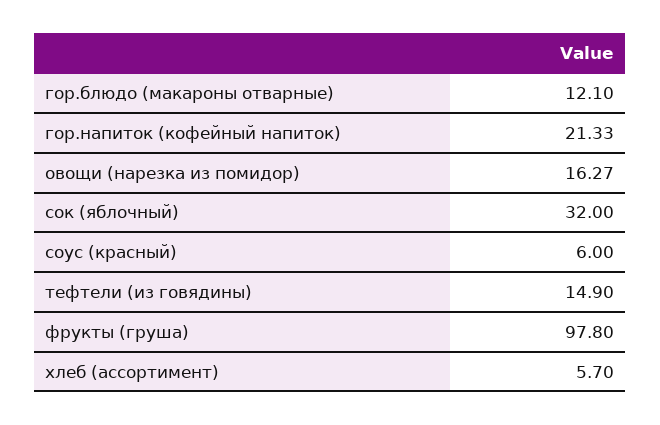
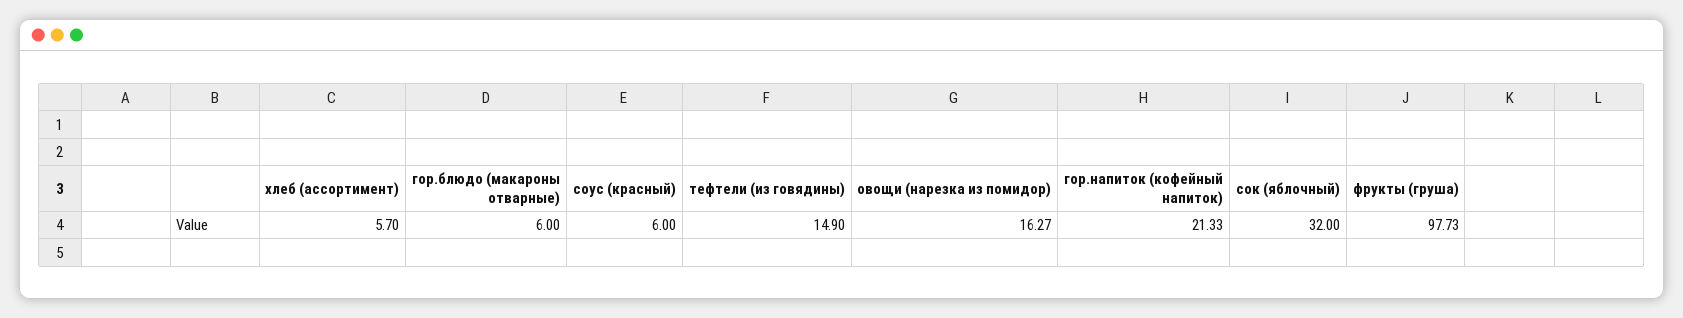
  {
-   "гор.блюдо (макароны отварные)": 12.1,
+   "гор.блюдо (макароны отварные)": 6,
    "гор.напиток (кофейный напиток)": 21.33,
    "овощи (нарезка из помидор)": 16.27,
    "сок (яблочный)": 32,
    "соус (красный)": 6,
    "тефтели (из говядины)": 14.9,
-   "фрукты (груша)": 97.8,
+   "фрукты (груша)": 97.73,
    "хлеб (ассортимент)": 5.7
  }

